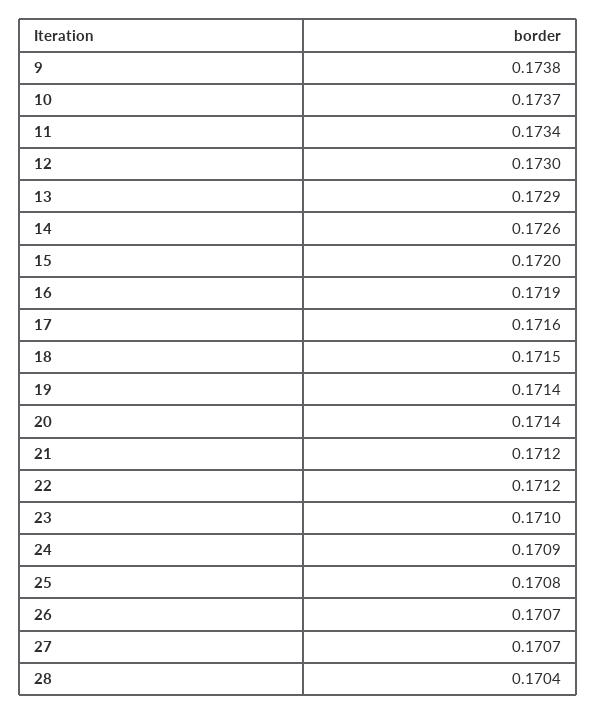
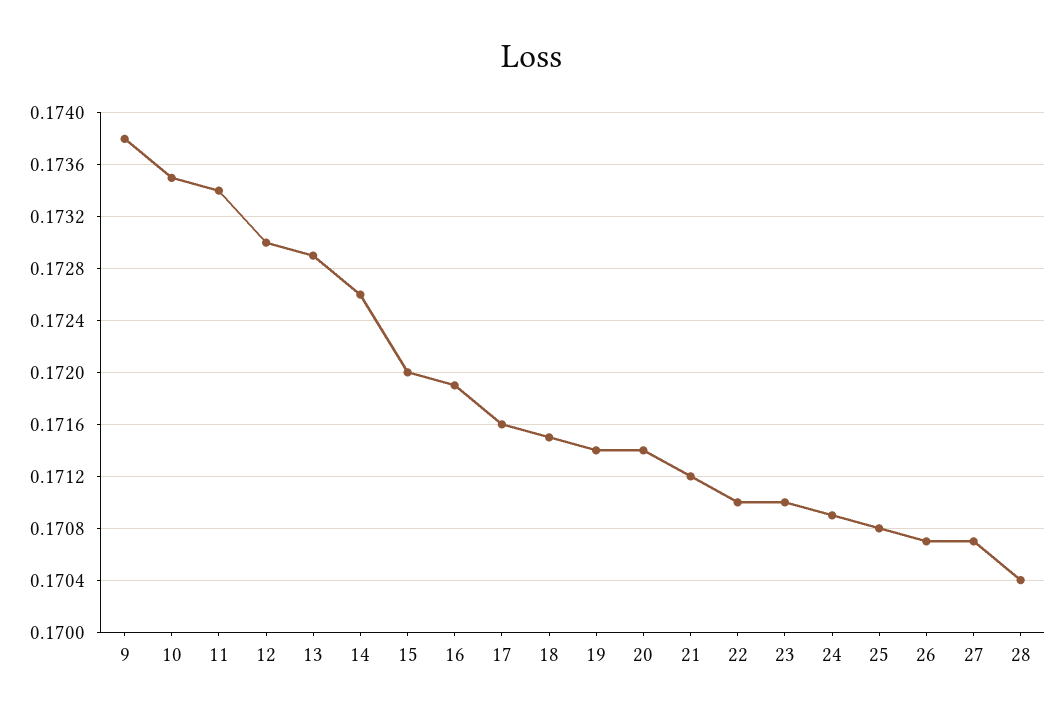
  {
    "9": 0.1738,
-   "10": 0.1737,
+   "10": 0.1735,
    "11": 0.1734,
    "12": 0.173,
    "13": 0.1729,
    "14": 0.1726,
    "15": 0.172,
    "16": 0.1719,
    "17": 0.1716,
    "18": 0.1715,
    "19": 0.1714,
    "20": 0.1714,
    "21": 0.1712,
-   "22": 0.1712,
+   "22": 0.171,
    "23": 0.171,
    "24": 0.1709,
    "25": 0.1708,
    "26": 0.1707,
    "27": 0.1707,
    "28": 0.1704
  }

